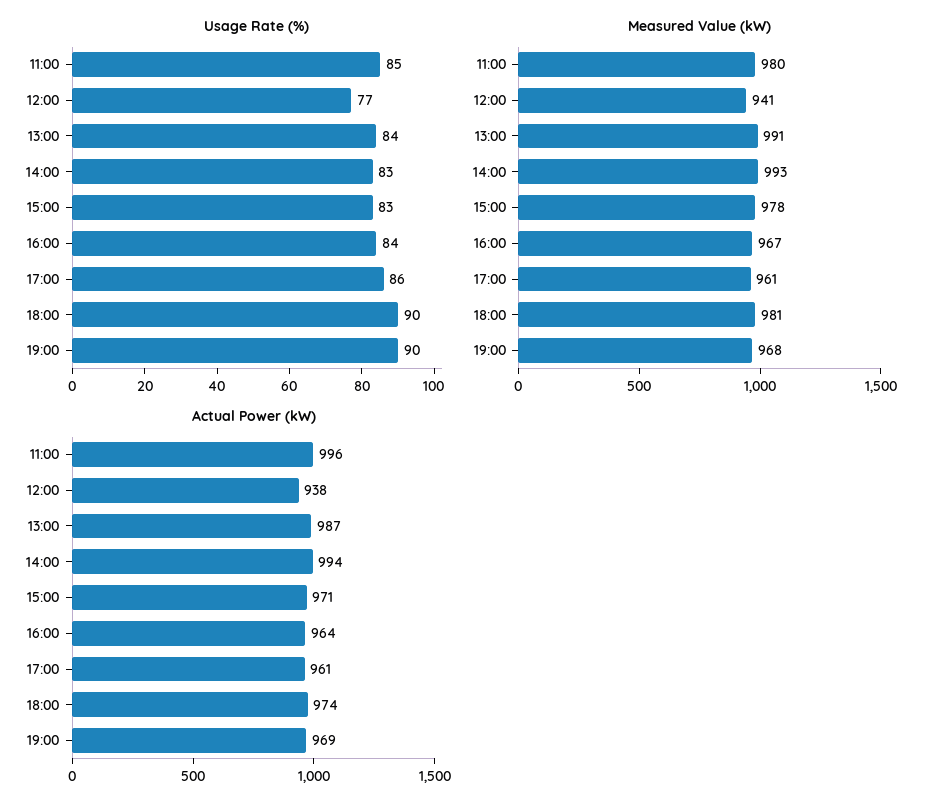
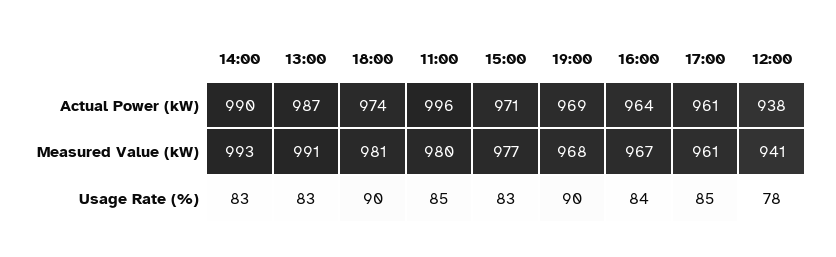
  {
    "Usage Rate (%)": {
      "11:00": 85,
-     "12:00": 77,
+     "12:00": 78,
-     "13:00": 84,
+     "13:00": 83,
      "14:00": 83,
      "15:00": 83,
      "16:00": 84,
-     "17:00": 86,
+     "17:00": 85,
      "18:00": 90,
      "19:00": 90
    },
    "Measured Value (kW)": {
      "11:00": 980,
      "12:00": 941,
      "13:00": 991,
      "14:00": 993,
-     "15:00": 978,
+     "15:00": 977,
      "16:00": 967,
      "17:00": 961,
      "18:00": 981,
      "19:00": 968
    },
    "Actual Power (kW)": {
      "11:00": 996,
      "12:00": 938,
      "13:00": 987,
-     "14:00": 994,
+     "14:00": 990,
      "15:00": 971,
      "16:00": 964,
      "17:00": 961,
      "18:00": 974,
      "19:00": 969
    }
  }

